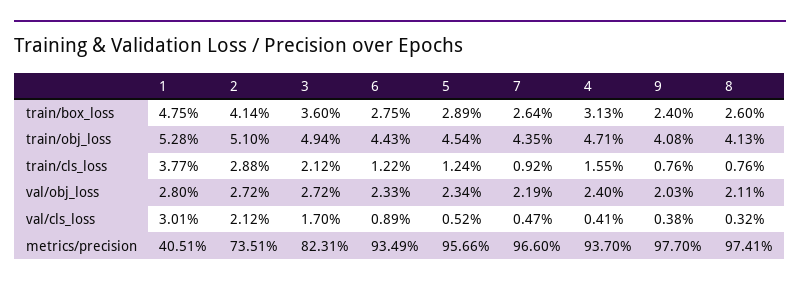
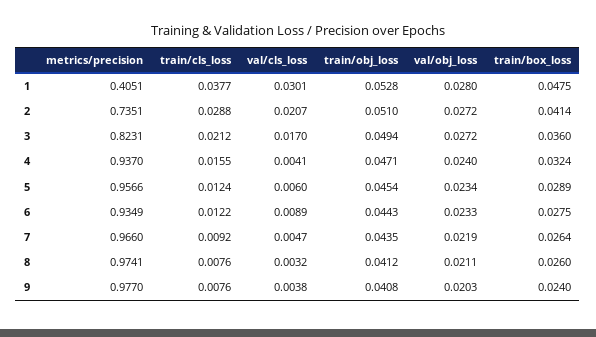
  {
    "1": {
      "train/box_loss": 0.0475,
      "train/obj_loss": 0.0528,
      "train/cls_loss": 0.0377,
      "val/obj_loss": 0.028,
      "val/cls_loss": 0.0301,
      "metrics/precision": 0.4051
    },
    "2": {
      "train/box_loss": 0.0414,
      "train/obj_loss": 0.051,
      "train/cls_loss": 0.0288,
      "val/obj_loss": 0.0272,
-     "val/cls_loss": 0.0212,
+     "val/cls_loss": 0.0207,
      "metrics/precision": 0.7351
    },
    "3": {
      "train/box_loss": 0.036,
      "train/obj_loss": 0.0494,
      "train/cls_loss": 0.0212,
      "val/obj_loss": 0.0272,
      "val/cls_loss": 0.017,
      "metrics/precision": 0.8231
    },
    "6": {
      "train/box_loss": 0.0275,
      "train/obj_loss": 0.0443,
      "train/cls_loss": 0.0122,
      "val/obj_loss": 0.0233,
      "val/cls_loss": 0.0089,
      "metrics/precision": 0.9349
    },
    "5": {
      "train/box_loss": 0.0289,
      "train/obj_loss": 0.0454,
      "train/cls_loss": 0.0124,
      "val/obj_loss": 0.0234,
-     "val/cls_loss": 0.0052,
+     "val/cls_loss": 0.006,
      "metrics/precision": 0.9566
    },
    "7": {
      "train/box_loss": 0.0264,
      "train/obj_loss": 0.0435,
      "train/cls_loss": 0.0092,
      "val/obj_loss": 0.0219,
      "val/cls_loss": 0.0047,
      "metrics/precision": 0.966
    },
    "4": {
-     "train/box_loss": 0.0313,
+     "train/box_loss": 0.0324,
      "train/obj_loss": 0.0471,
      "train/cls_loss": 0.0155,
      "val/obj_loss": 0.024,
      "val/cls_loss": 0.0041,
      "metrics/precision": 0.937
    },
    "9": {
      "train/box_loss": 0.024,
      "train/obj_loss": 0.0408,
      "train/cls_loss": 0.0076,
      "val/obj_loss": 0.0203,
      "val/cls_loss": 0.0038,
      "metrics/precision": 0.977
    },
    "8": {
      "train/box_loss": 0.026,
-     "train/obj_loss": 0.0413,
+     "train/obj_loss": 0.0412,
      "train/cls_loss": 0.0076,
      "val/obj_loss": 0.0211,
      "val/cls_loss": 0.0032,
      "metrics/precision": 0.9741
    }
  }

